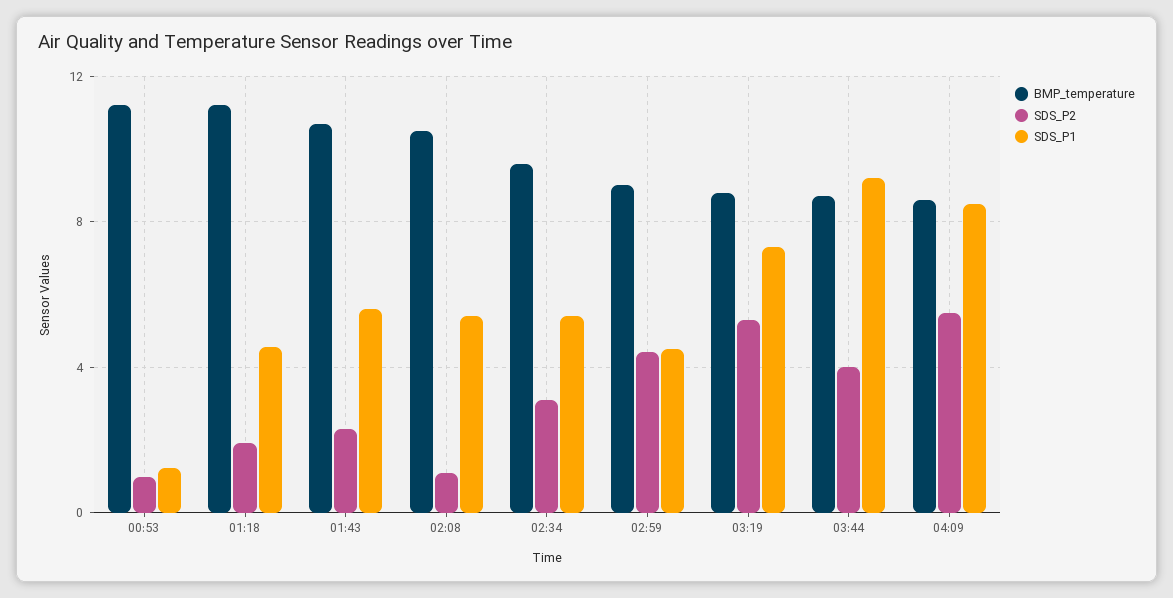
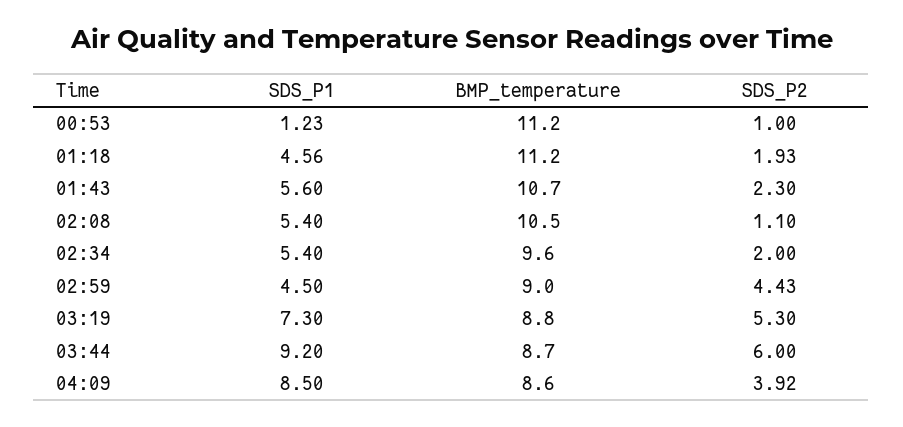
  {
    "BMP_temperature": {
      "00:53": 11.2,
      "01:18": 11.2,
      "01:43": 10.7,
      "02:08": 10.5,
      "02:34": 9.6,
      "02:59": 9,
      "03:19": 8.8,
      "03:44": 8.7,
      "04:09": 8.6
    },
    "SDS_P2": {
      "00:53": 1,
      "01:18": 1.93,
      "01:43": 2.3,
      "02:08": 1.1,
-     "02:34": 3,
+     "02:34": 2,
      "02:59": 4.43,
      "03:19": 5.3,
-     "03:44": 4,
+     "03:44": 6,
-     "04:09": 5.5
+     "04:09": 3.92
    },
    "SDS_P1": {
      "00:53": 1.23,
      "01:18": 4.56,
      "01:43": 5.6,
      "02:08": 5.4,
      "02:34": 5.4,
      "02:59": 4.5,
      "03:19": 7.3,
      "03:44": 9.2,
      "04:09": 8.5
    }
  }

